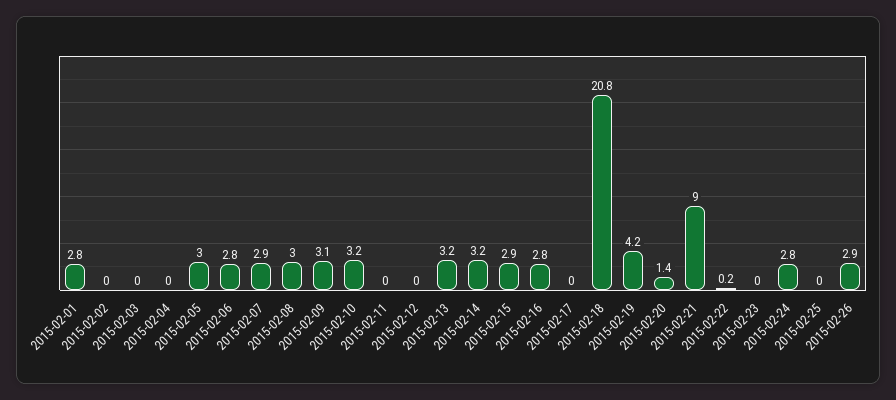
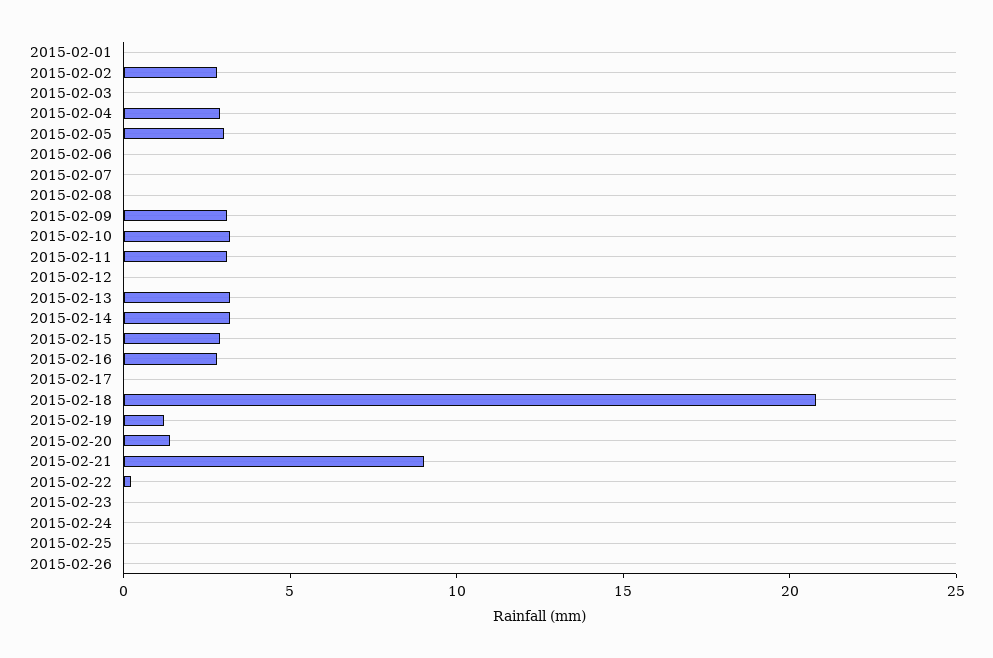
  {
-   "2015-02-01": 2.8,
+   "2015-02-01": 0,
-   "2015-02-02": 0,
+   "2015-02-02": 3,
    "2015-02-03": 0,
-   "2015-02-04": 0,
+   "2015-02-04": 3,
    "2015-02-05": 3,
-   "2015-02-06": 2.8,
+   "2015-02-06": 0,
-   "2015-02-07": 2.9,
+   "2015-02-07": 0,
-   "2015-02-08": 3,
+   "2015-02-08": 0,
    "2015-02-09": 3.1,
    "2015-02-10": 3.2,
-   "2015-02-11": 0,
+   "2015-02-11": 3,
    "2015-02-12": 0,
    "2015-02-13": 3.2,
    "2015-02-14": 3.2,
    "2015-02-15": 2.9,
    "2015-02-16": 2.8,
    "2015-02-17": 0,
    "2015-02-18": 20.8,
-   "2015-02-19": 4.2,
+   "2015-02-19": 1,
    "2015-02-20": 1.4,
    "2015-02-21": 9,
    "2015-02-22": 0.2,
    "2015-02-23": 0,
-   "2015-02-24": 2.8,
+   "2015-02-24": 0,
    "2015-02-25": 0,
-   "2015-02-26": 2.9
+   "2015-02-26": 0
  }

